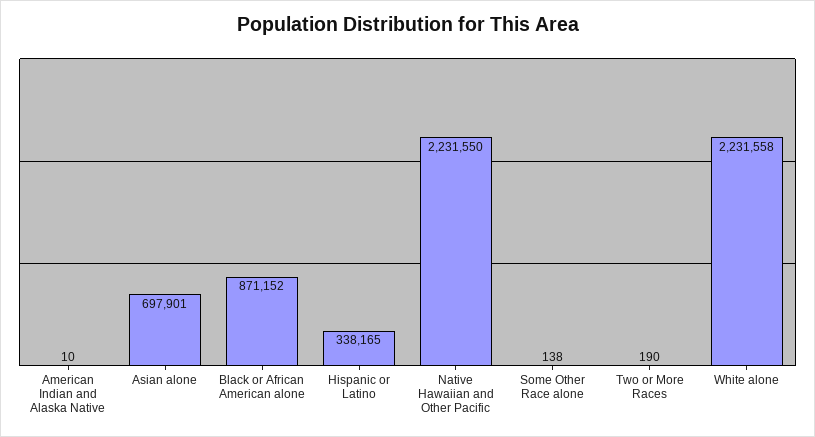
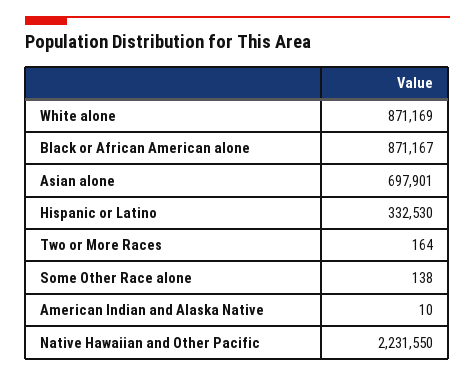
  {
    "American Indian and Alaska Native": 10,
    "Asian alone": 697901,
-   "Black or African American alone": 871152,
+   "Black or African American alone": 871167,
-   "Hispanic or Latino": 338165,
+   "Hispanic or Latino": 332530,
    "Native Hawaiian and Other Pacific": 2231550,
    "Some Other Race alone": 138,
-   "Two or More Races": 190,
+   "Two or More Races": 164,
-   "White alone": 2231558
+   "White alone": 871169
  }

